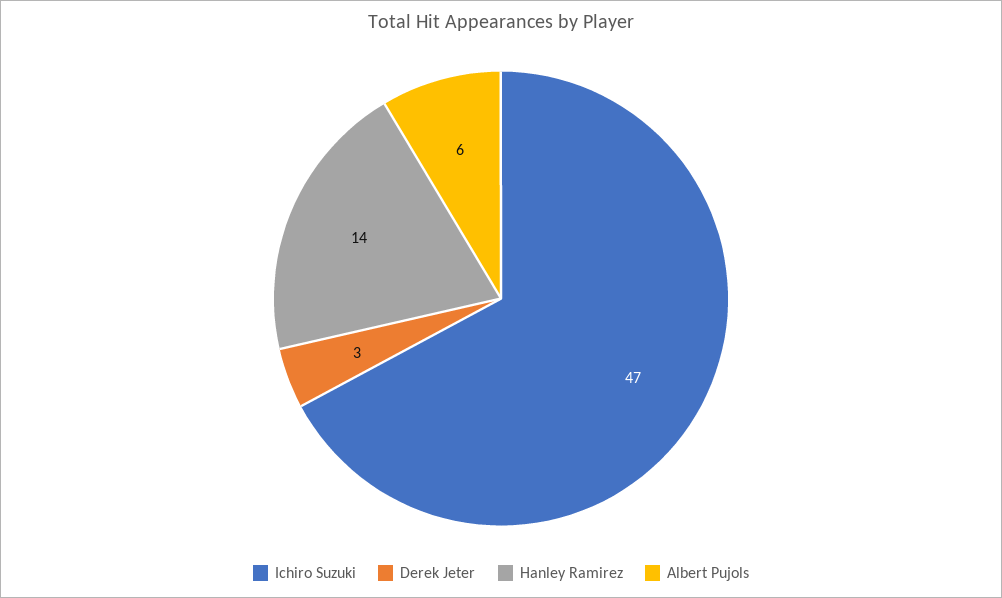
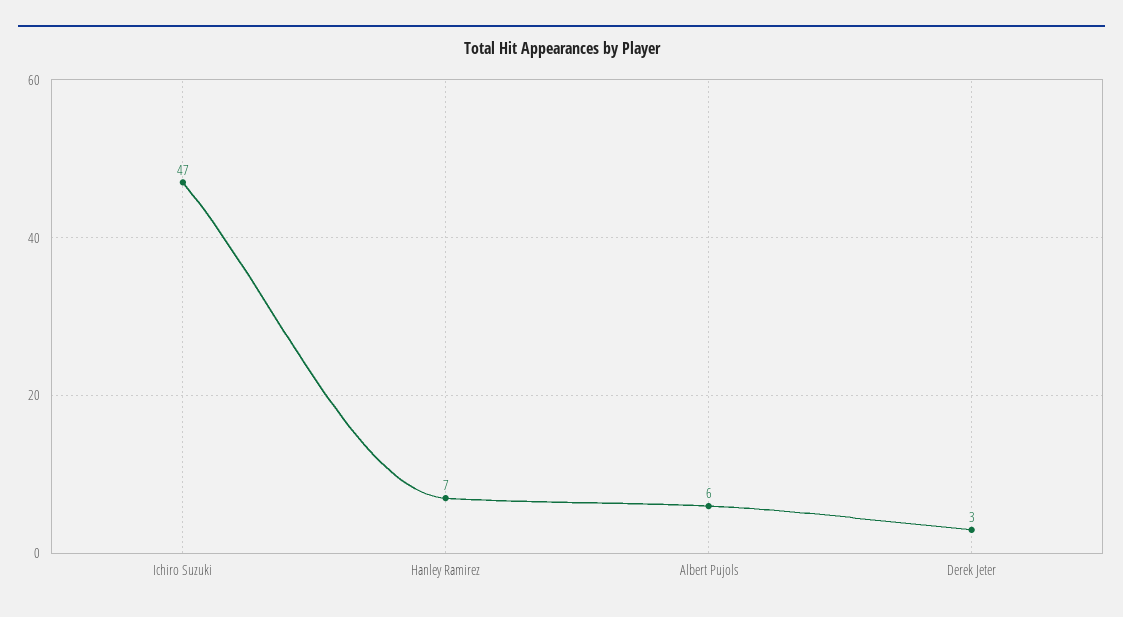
  {
    "Ichiro Suzuki": 47,
    "Derek Jeter": 3,
-   "Hanley Ramirez": 14,
+   "Hanley Ramirez": 7,
    "Albert Pujols": 6
  }

